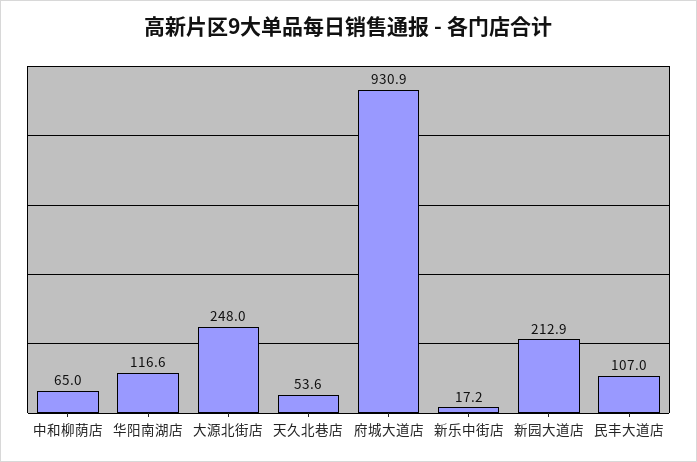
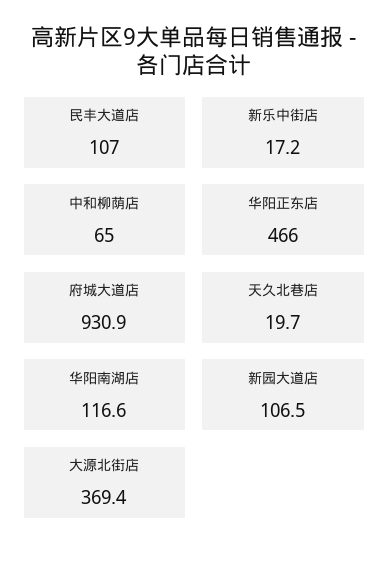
  {
    "中和柳荫店": 65,
    "华阳南湖店": 116.6,
-   "大源北街店": 248,
+   "大源北街店": 369.4,
-   "天久北巷店": 53.6,
+   "天久北巷店": 19.7,
    "府城大道店": 930.9,
    "新乐中街店": 17.2,
-   "新园大道店": 212.9,
+   "新园大道店": 106.5,
-   "民丰大道店": 107
+   "民丰大道店": 107,
+   "华阳正东店": 466
  }

